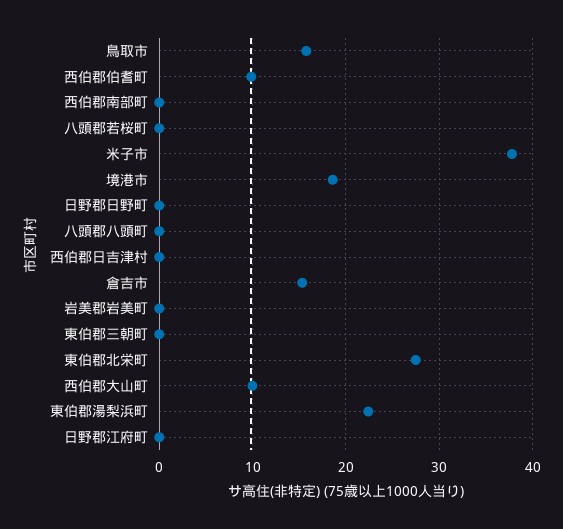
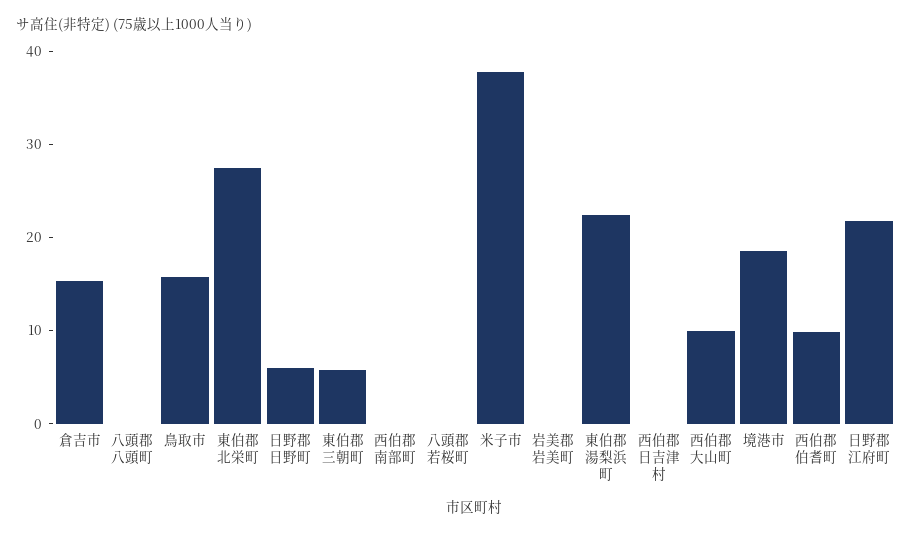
  {
    "鳥取市": 16,
    "西伯郡伯耆町": 10,
    "西伯郡南部町": 0,
    "八頭郡若桜町": 0,
    "米子市": 38,
    "境港市": 19,
-   "日野郡日野町": 0,
+   "日野郡日野町": 6,
    "八頭郡八頭町": 0,
    "西伯郡日吉津村": 0,
    "倉吉市": 15,
    "岩美郡岩美町": 0,
-   "東伯郡三朝町": 0,
+   "東伯郡三朝町": 6,
    "東伯郡北栄町": 27,
    "西伯郡大山町": 10,
    "東伯郡湯梨浜町": 22,
-   "日野郡江府町": 0
+   "日野郡江府町": 22
  }

